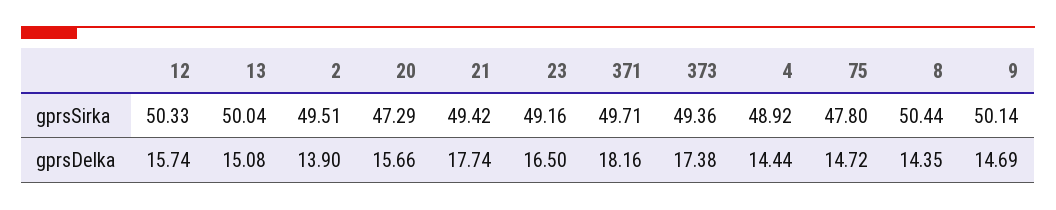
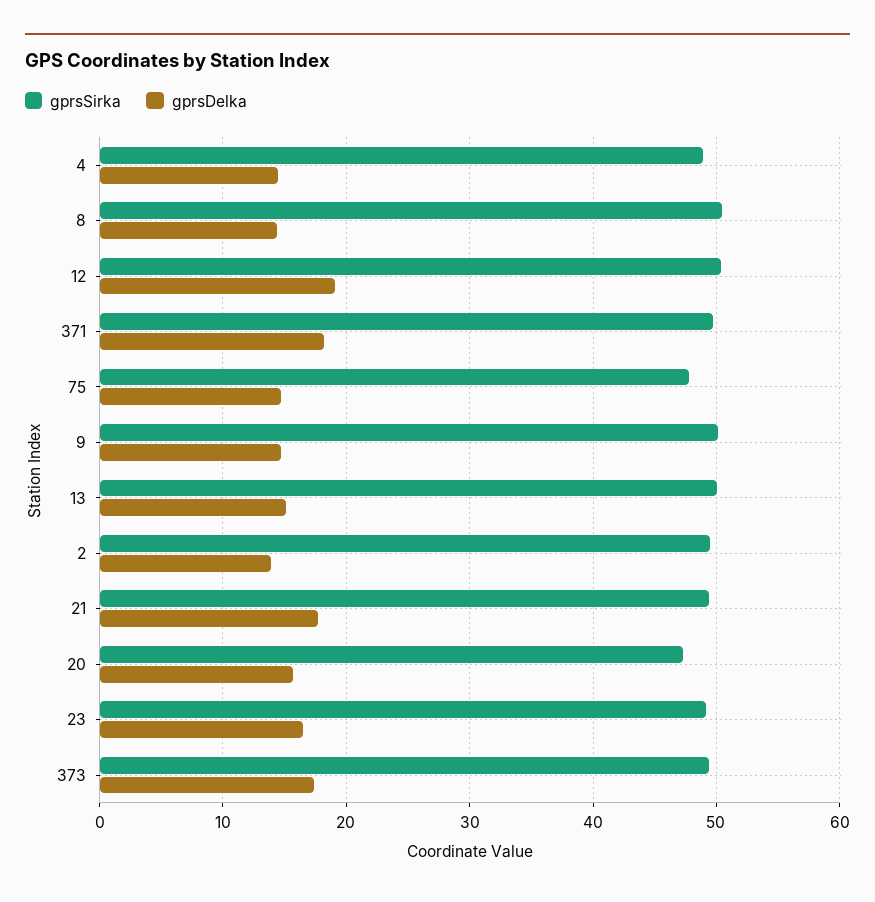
  {
    "gprsSirka": {
      "12": 50.33,
      "13": 50.04,
      "2": 49.51,
      "20": 47.29,
      "21": 49.42,
      "23": 49.16,
      "371": 49.71,
      "373": 49.36,
      "4": 48.92,
      "75": 47.8,
      "8": 50.44,
      "9": 50.14
    },
    "gprsDelka": {
-     "12": 15.74,
+     "12": 19,
      "13": 15.08,
      "2": 13.9,
      "20": 15.66,
      "21": 17.74,
      "23": 16.5,
      "371": 18.16,
      "373": 17.38,
      "4": 14.44,
      "75": 14.72,
      "8": 14.35,
      "9": 14.69
    }
  }

